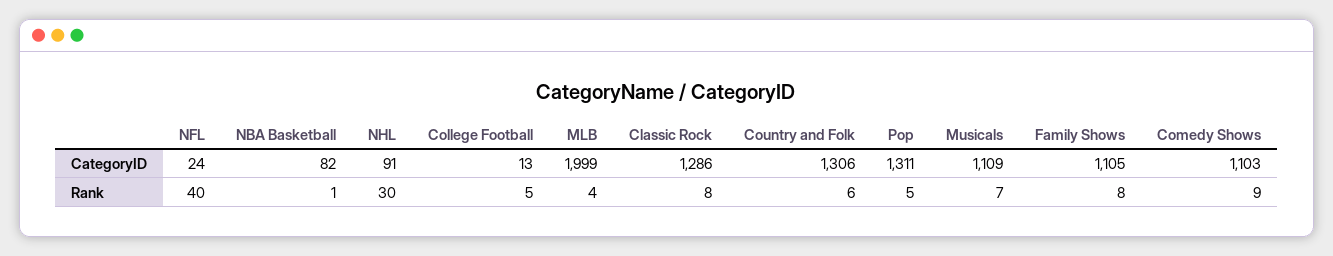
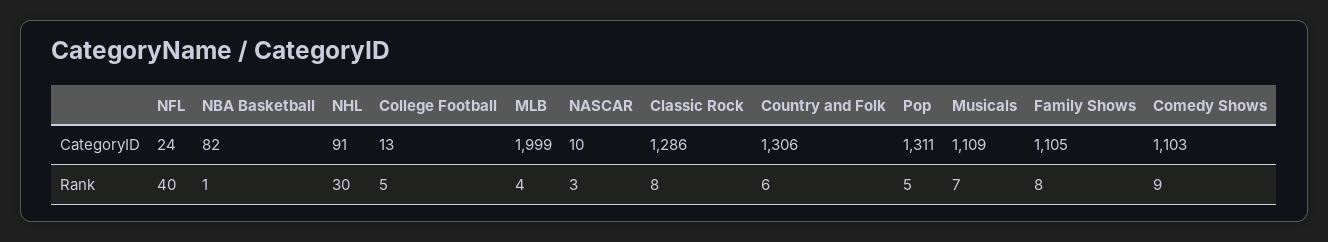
  {
    "NFL": {
      "CategoryID": 24,
      "Rank": 40
    },
    "NBA Basketball": {
      "CategoryID": 82,
      "Rank": 1
    },
    "NHL": {
      "CategoryID": 91,
      "Rank": 30
    },
    "College Football": {
      "CategoryID": 13,
      "Rank": 5
    },
    "MLB": {
      "CategoryID": 1999,
      "Rank": 4
    },
    "Classic Rock": {
      "CategoryID": 1286,
      "Rank": 8
    },
    "Country and Folk": {
      "CategoryID": 1306,
      "Rank": 6
    },
    "Pop": {
      "CategoryID": 1311,
      "Rank": 5
    },
    "Musicals": {
      "CategoryID": 1109,
      "Rank": 7
    },
    "Family Shows": {
      "CategoryID": 1105,
      "Rank": 8
    },
    "Comedy Shows": {
      "CategoryID": 1103,
      "Rank": 9
-   }
+   },
+   "NASCAR": {
+     "CategoryID": 10,
+     "Rank": 3
+   }
  }

